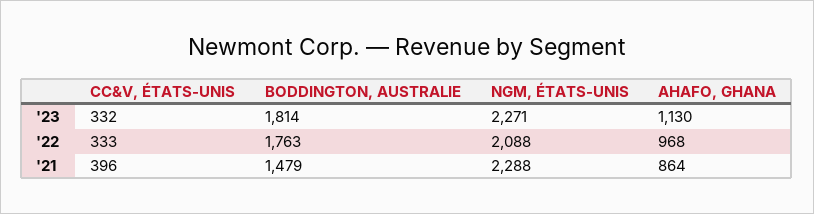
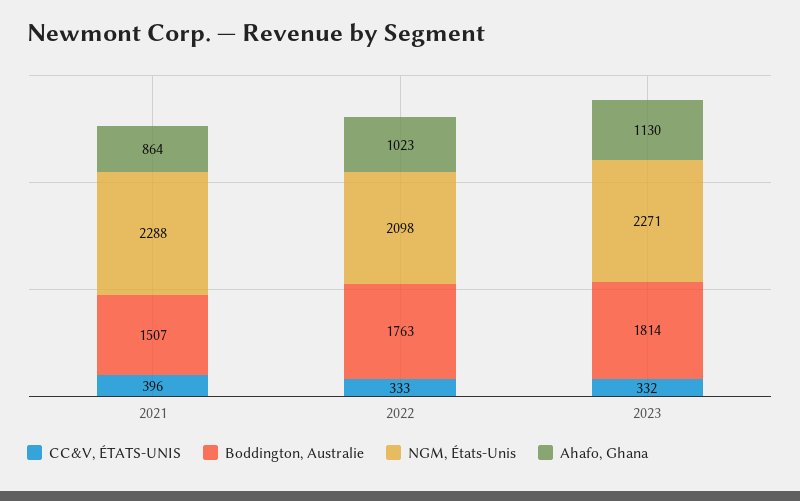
  {
    "CC&V, ÉTATS-UNIS": {
      "'23": 332,
      "'22": 333,
      "'21": 396
    },
    "BODDINGTON, AUSTRALIE": {
      "'23": 1814,
      "'22": 1763,
-     "'21": 1479
+     "'21": 1507
    },
    "NGM, ÉTATS-UNIS": {
      "'23": 2271,
-     "'22": 2088,
+     "'22": 2098,
      "'21": 2288
    },
    "AHAFO, GHANA": {
      "'23": 1130,
-     "'22": 968,
+     "'22": 1023,
      "'21": 864
    }
  }

